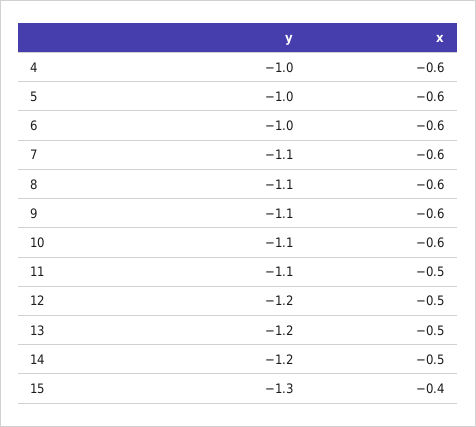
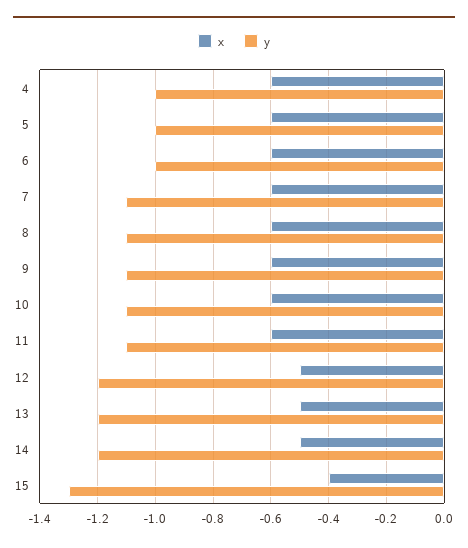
  {
    "y": {
      "4": -1,
      "5": -1,
      "6": -1,
      "7": -1.1,
      "8": -1.1,
      "9": -1.1,
      "10": -1.1,
      "11": -1.1,
      "12": -1.2,
      "13": -1.2,
      "14": -1.2,
      "15": -1.3
    },
    "x": {
      "4": -0.6,
      "5": -0.6,
      "6": -0.6,
      "7": -0.6,
      "8": -0.6,
      "9": -0.6,
      "10": -0.6,
-     "11": -0.5,
+     "11": -0.6,
      "12": -0.5,
      "13": -0.5,
      "14": -0.5,
      "15": -0.4
    }
  }

